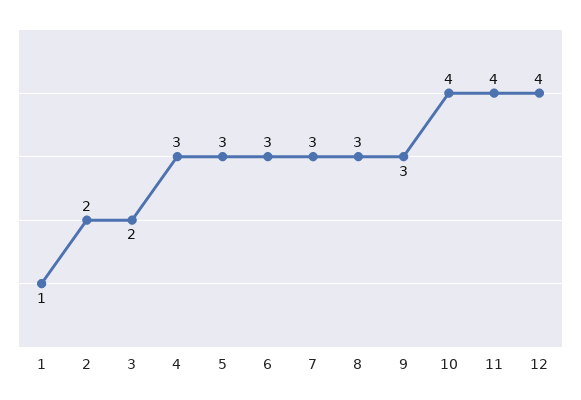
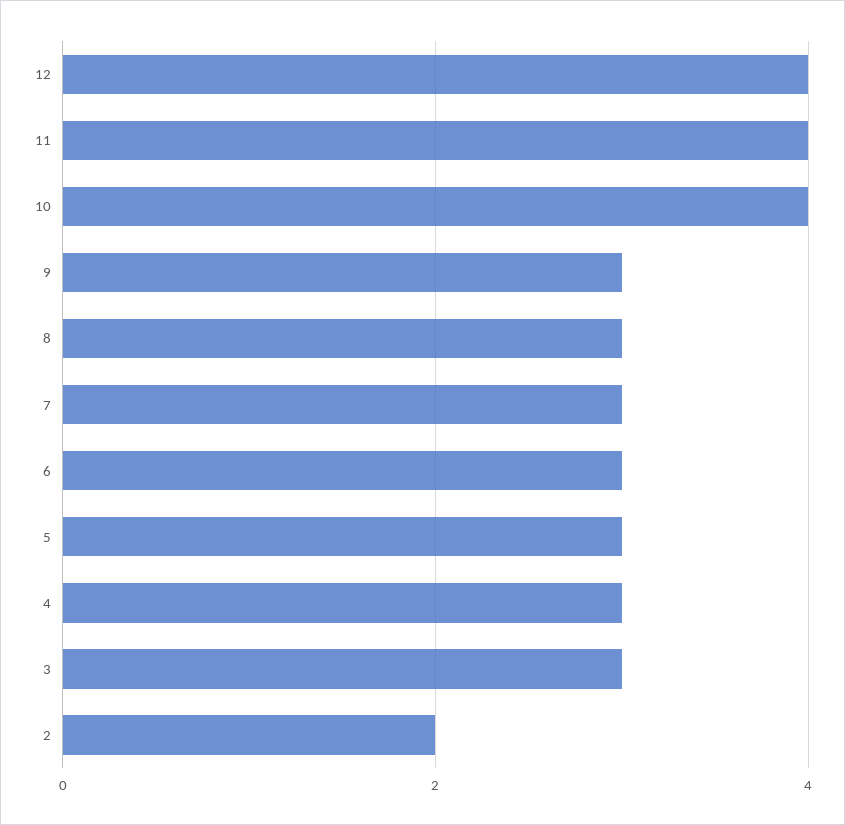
  {
-   "1": 1,
    "2": 2,
-   "3": 2,
+   "3": 3,
    "4": 3,
    "5": 3,
    "6": 3,
    "7": 3,
    "8": 3,
    "9": 3,
    "10": 4,
    "11": 4,
    "12": 4
  }

